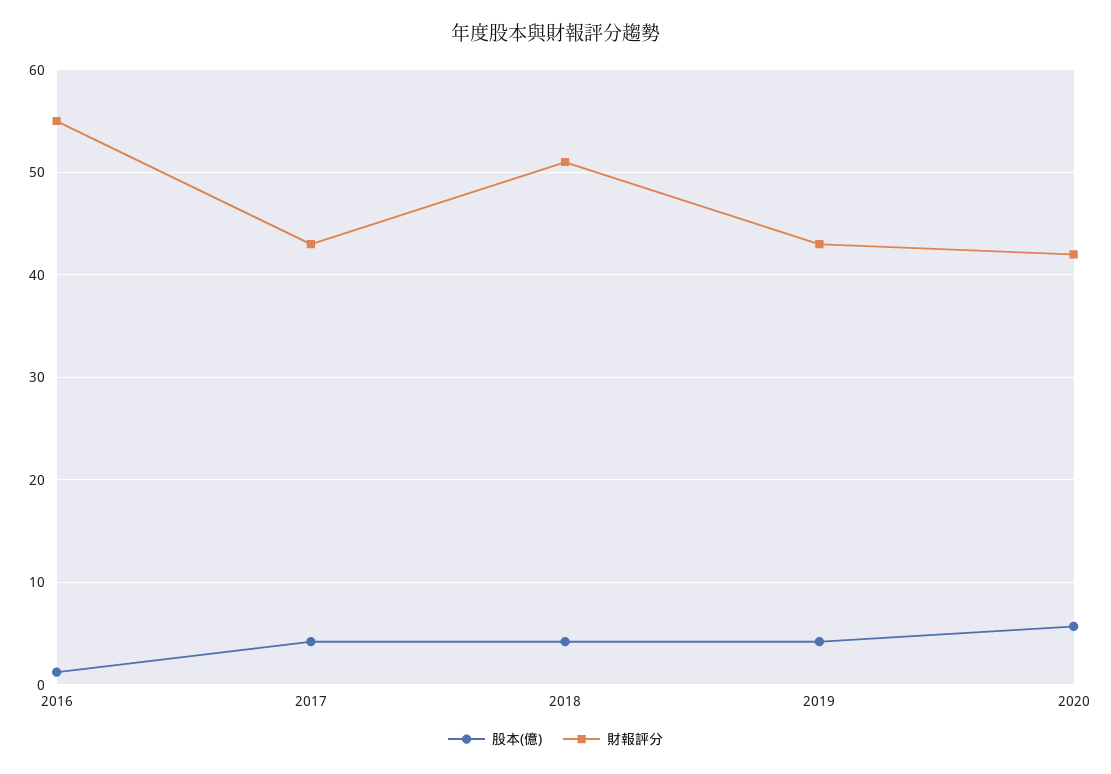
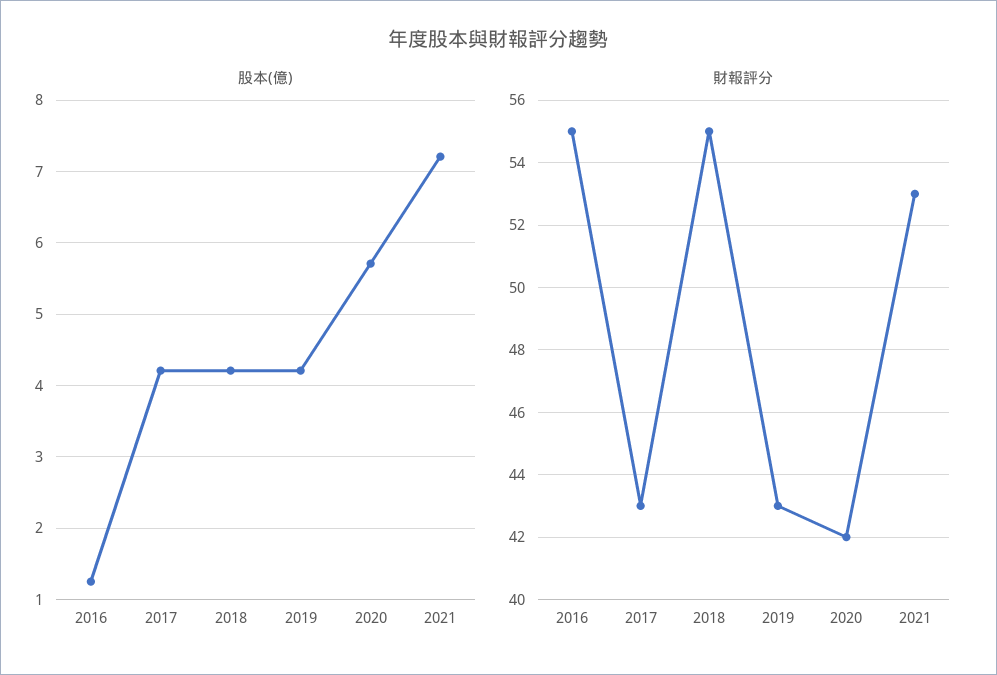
  {
    "股本(億)": {
      "2016": 1.3,
      "2017": 4.2,
      "2018": 4.2,
      "2019": 4.2,
-     "2020": 5.7
+     "2020": 5.7,
+     "2021": 7.2
    },
    "財報評分": {
      "2016": 55,
      "2017": 43,
-     "2018": 51,
+     "2018": 55,
      "2019": 43,
-     "2020": 42
+     "2020": 42,
+     "2021": 53
    }
  }

